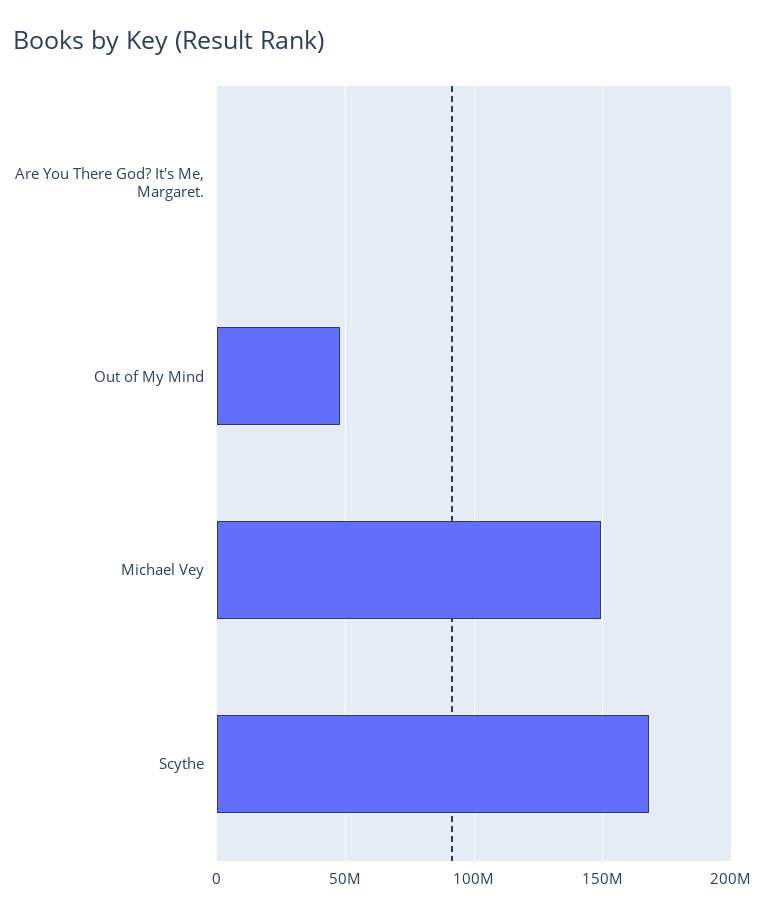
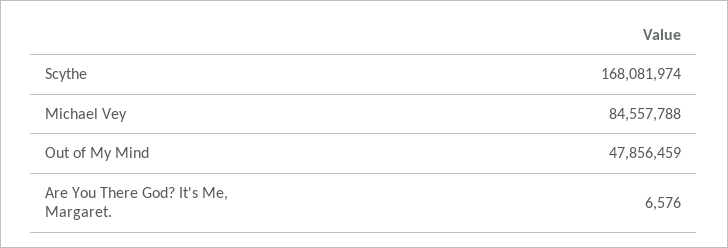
  {
    "Are You There God? It's Me, Margaret.": 6576,
    "Out of My Mind": 47856459,
-   "Michael Vey": 150000000,
+   "Michael Vey": 84557788,
    "Scythe": 168081974
  }

